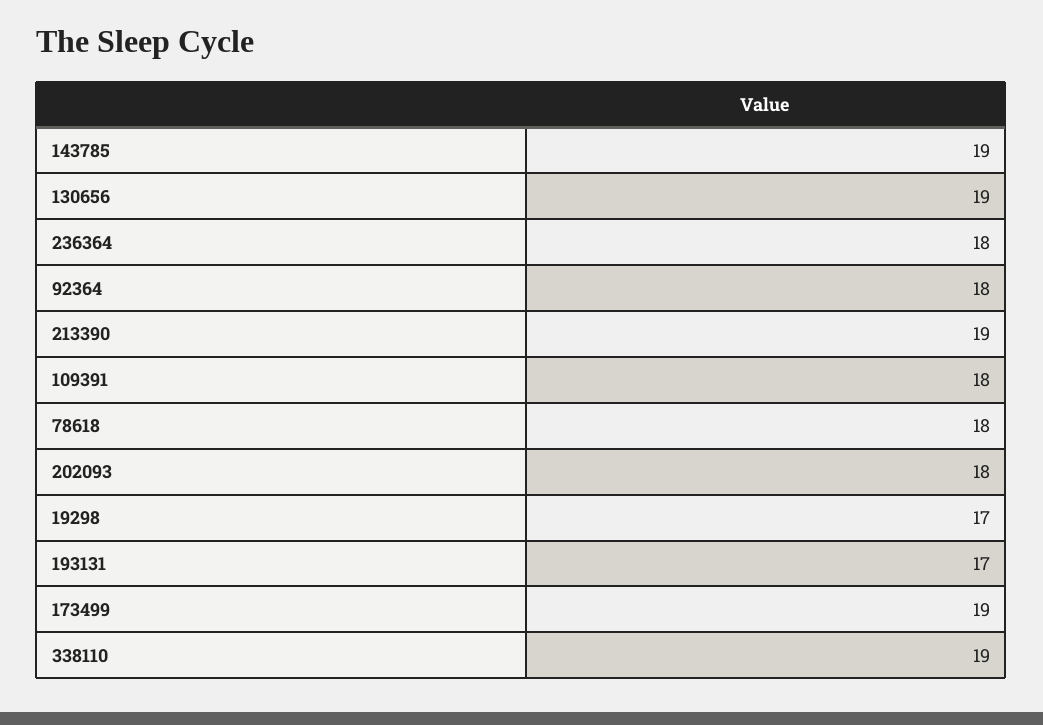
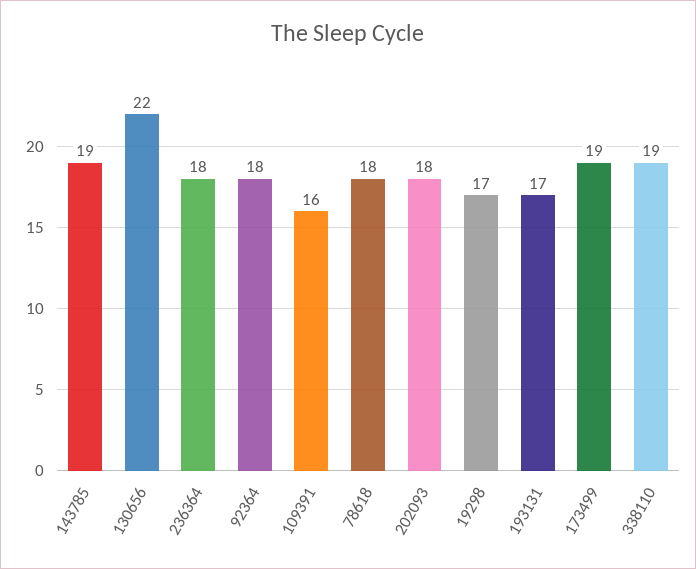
  {
    "143785": 19,
-   "130656": 19,
+   "130656": 22,
    "236364": 18,
    "92364": 18,
-   "213390": 19,
-   "109391": 18,
+   "109391": 16,
    "78618": 18,
    "202093": 18,
    "19298": 17,
    "193131": 17,
    "173499": 19,
    "338110": 19
  }

